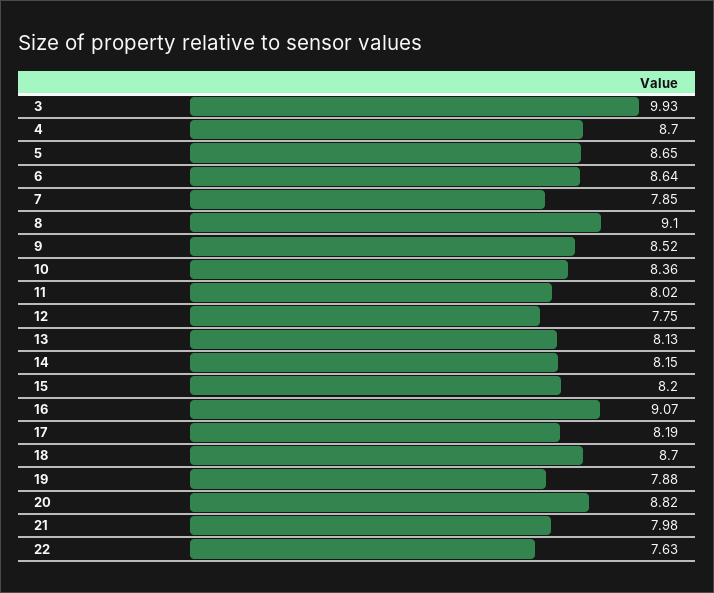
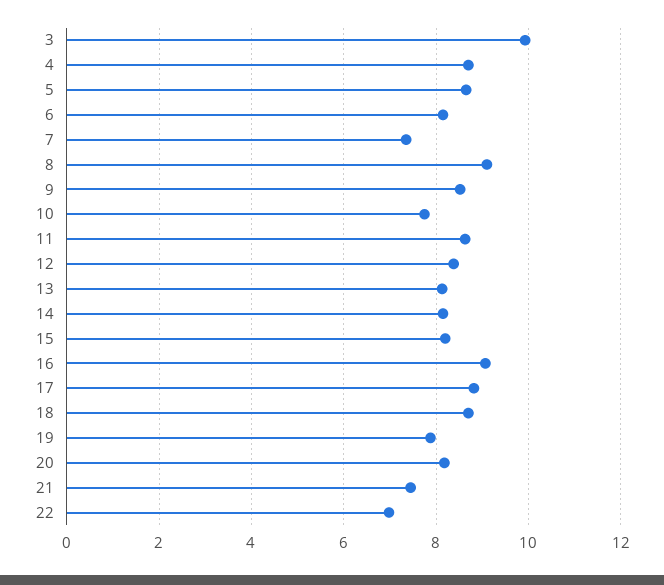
  {
    "3": 9.93,
    "4": 8.7,
    "5": 8.65,
-   "6": 8.64,
+   "6": 8.2,
-   "7": 7.85,
+   "7": 7.4,
    "8": 9.1,
    "9": 8.52,
-   "10": 8.36,
+   "10": 7.8,
-   "11": 8.02,
+   "11": 8.6,
-   "12": 7.75,
+   "12": 8.4,
    "13": 8.13,
    "14": 8.15,
    "15": 8.2,
    "16": 9.07,
-   "17": 8.19,
+   "17": 8.8,
    "18": 8.7,
    "19": 7.88,
-   "20": 8.82,
+   "20": 8.2,
-   "21": 7.98,
+   "21": 7.4,
-   "22": 7.63
+   "22": 7
  }

